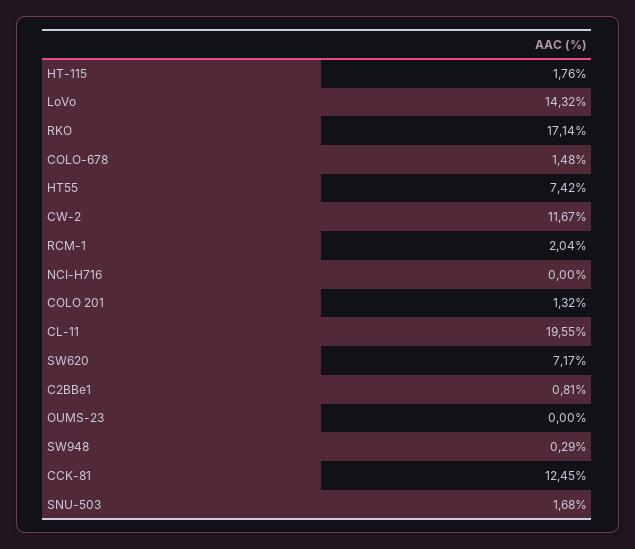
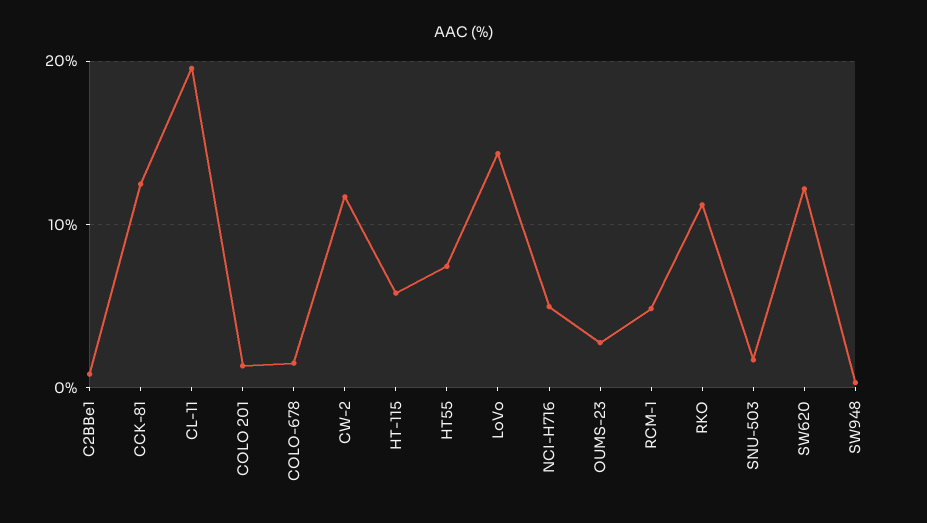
  {
-   "HT-115": 1.76,
+   "HT-115": 6,
    "LoVo": 14.32,
-   "RKO": 17.14,
+   "RKO": 11,
    "COLO-678": 1.48,
    "HT55": 7.42,
    "CW-2": 11.67,
-   "RCM-1": 2.04,
+   "RCM-1": 5,
-   "NCI-H716": 0,
+   "NCI-H716": 5,
    "COLO 201": 1.32,
    "CL-11": 19.55,
-   "SW620": 7.17,
+   "SW620": 12,
    "C2BBe1": 0.81,
-   "OUMS-23": 0,
+   "OUMS-23": 3,
    "SW948": 0.29,
    "CCK-81": 12.45,
    "SNU-503": 1.68
  }

